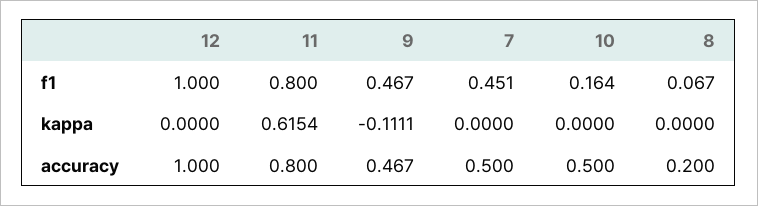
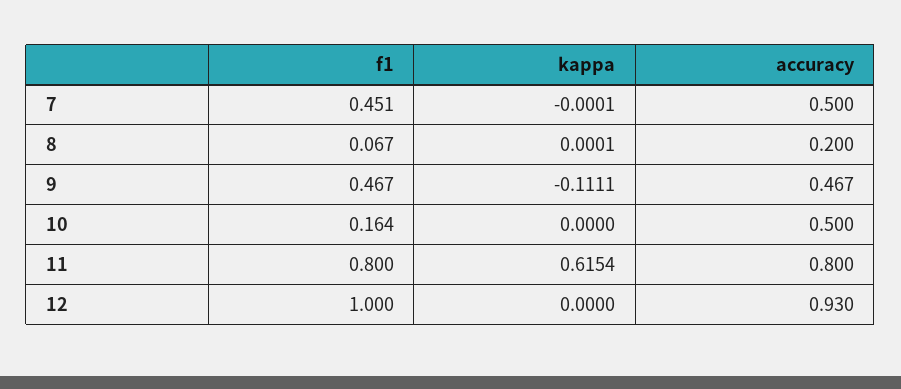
  {
    "12": {
      "f1": 1,
      "kappa": 0,
-     "accuracy": 1
+     "accuracy": 0.93
    },
    "11": {
      "f1": 0.8,
      "kappa": 0.6154,
      "accuracy": 0.8
    },
    "9": {
      "f1": 0.467,
      "kappa": -0.1111,
      "accuracy": 0.467
    },
    "7": {
      "f1": 0.451,
-     "kappa": 0,
+     "kappa": -0.0001,
      "accuracy": 0.5
    },
    "10": {
      "f1": 0.164,
      "kappa": 0,
      "accuracy": 0.5
    },
    "8": {
      "f1": 0.067,
-     "kappa": 0,
+     "kappa": 0.0001,
      "accuracy": 0.2
    }
  }

